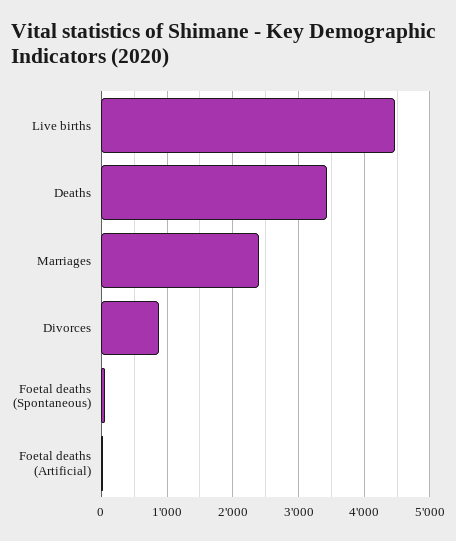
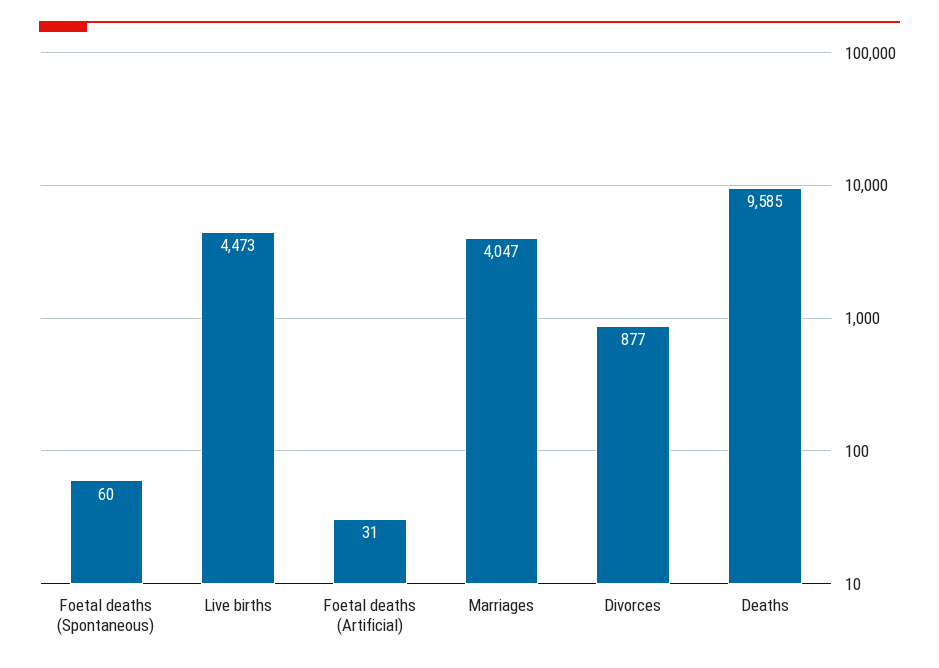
  {
    "Live births": 4473,
-   "Deaths": 3400,
+   "Deaths": 9585,
-   "Marriages": 2400,
+   "Marriages": 4047,
    "Divorces": 877,
    "Foetal deaths (Spontaneous)": 60,
    "Foetal deaths (Artificial)": 31
  }

